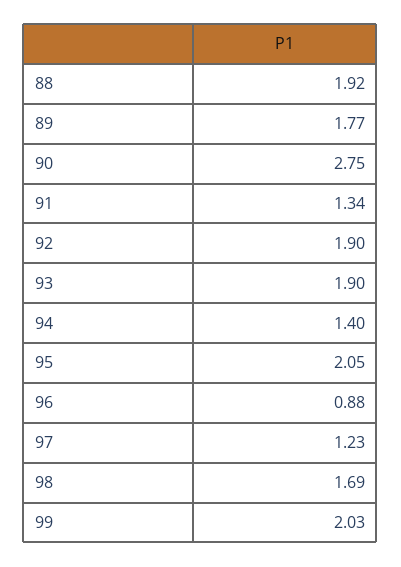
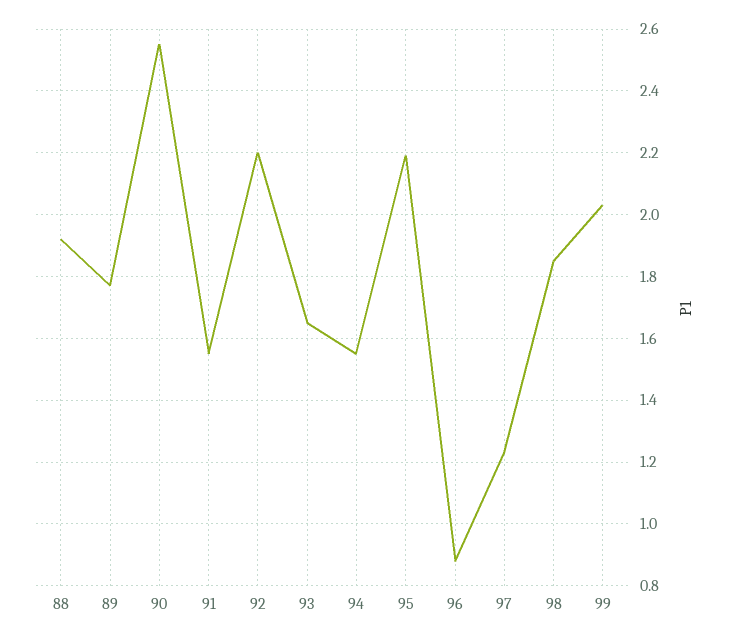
  {
    "88": 1.92,
    "89": 1.77,
-   "90": 2.75,
+   "90": 2.55,
-   "91": 1.34,
+   "91": 1.55,
-   "92": 1.9,
+   "92": 2.2,
-   "93": 1.9,
+   "93": 1.65,
-   "94": 1.4,
+   "94": 1.55,
-   "95": 2.05,
+   "95": 2.2,
    "96": 0.88,
    "97": 1.23,
-   "98": 1.69,
+   "98": 1.85,
    "99": 2.03
  }

